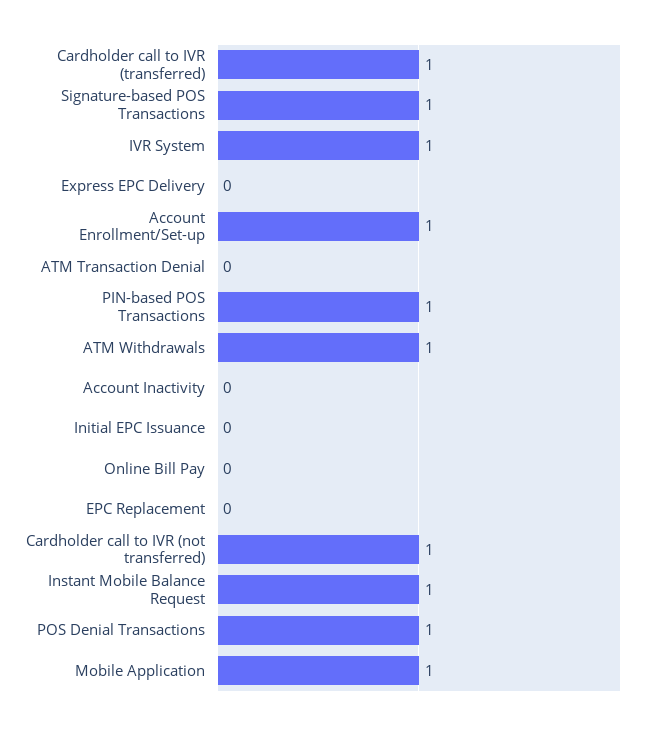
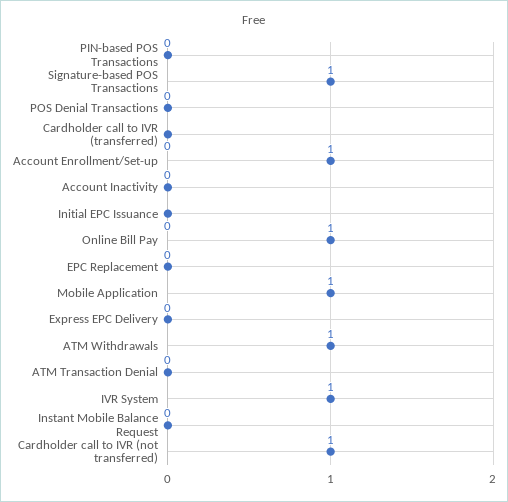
  {
-   "Cardholder call to IVR (transferred)": 1,
+   "Cardholder call to IVR (transferred)": 0,
    "Signature-based POS Transactions": 1,
    "IVR System": 1,
    "Express EPC Delivery": 0,
    "Account Enrollment/Set-up": 1,
    "ATM Transaction Denial": 0,
-   "PIN-based POS Transactions": 1,
+   "PIN-based POS Transactions": 0,
    "ATM Withdrawals": 1,
    "Account Inactivity": 0,
    "Initial EPC Issuance": 0,
-   "Online Bill Pay": 0,
+   "Online Bill Pay": 1,
    "EPC Replacement": 0,
    "Cardholder call to IVR (not transferred)": 1,
-   "Instant Mobile Balance Request": 1,
+   "Instant Mobile Balance Request": 0,
-   "POS Denial Transactions": 1,
+   "POS Denial Transactions": 0,
    "Mobile Application": 1
  }

